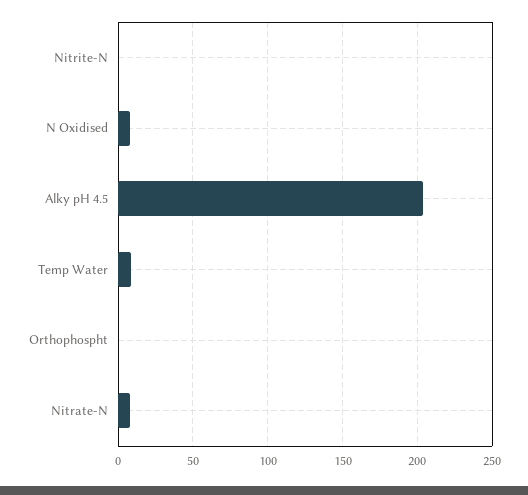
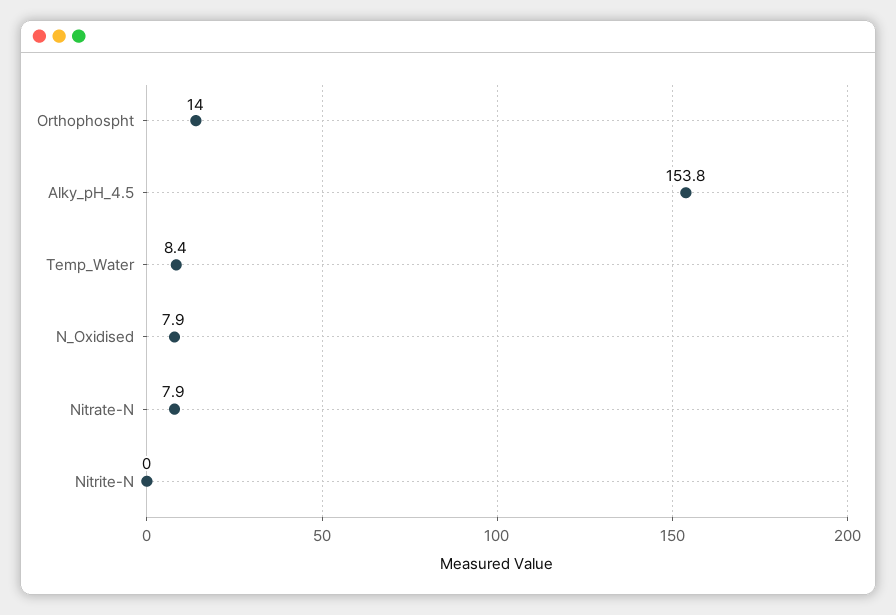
  {
    "Nitrite-N": 0,
    "N Oxidised": 7.9,
-   "Alky pH 4.5": 205,
+   "Alky pH 4.5": 153.8,
    "Temp Water": 8.4,
-   "Orthophospht": 0,
+   "Orthophospht": 14,
    "Nitrate-N": 7.9
  }

